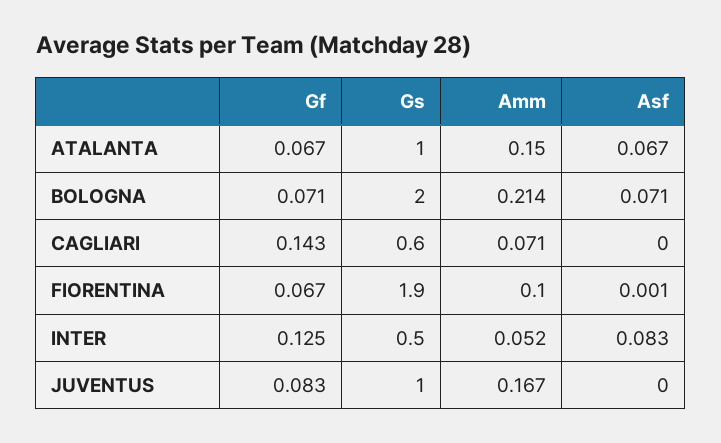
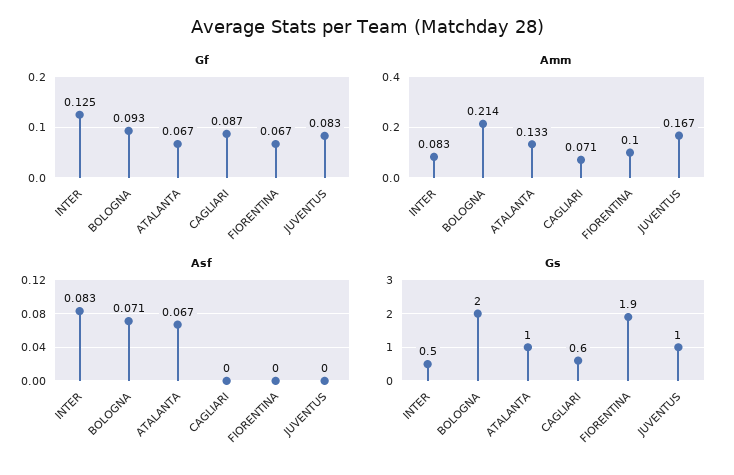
  {
    "Gf": {
      "ATALANTA": 0.067,
-     "BOLOGNA": 0.071,
+     "BOLOGNA": 0.093,
-     "CAGLIARI": 0.143,
+     "CAGLIARI": 0.087,
      "FIORENTINA": 0.067,
      "INTER": 0.125,
      "JUVENTUS": 0.083
    },
    "Gs": {
      "ATALANTA": 1,
      "BOLOGNA": 2,
      "CAGLIARI": 0.6,
      "FIORENTINA": 1.9,
      "INTER": 0.5,
      "JUVENTUS": 1
    },
    "Amm": {
-     "ATALANTA": 0.15,
+     "ATALANTA": 0.133,
      "BOLOGNA": 0.214,
      "CAGLIARI": 0.071,
      "FIORENTINA": 0.1,
-     "INTER": 0.052,
+     "INTER": 0.083,
      "JUVENTUS": 0.167
    },
    "Asf": {
      "ATALANTA": 0.067,
      "BOLOGNA": 0.071,
      "CAGLIARI": 0,
-     "FIORENTINA": 0.001,
+     "FIORENTINA": 0,
      "INTER": 0.083,
      "JUVENTUS": 0
    }
  }

